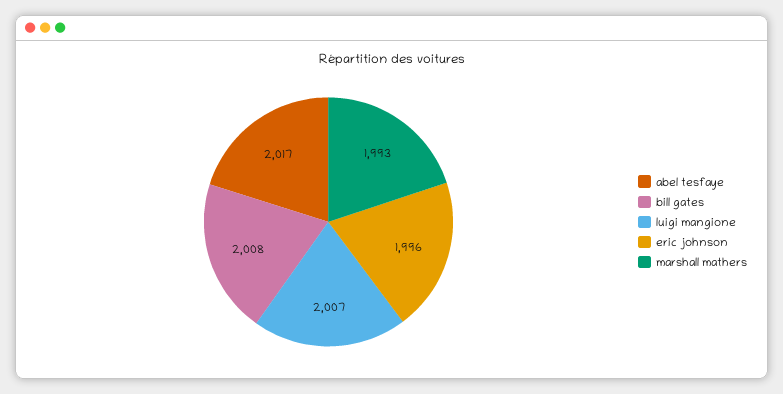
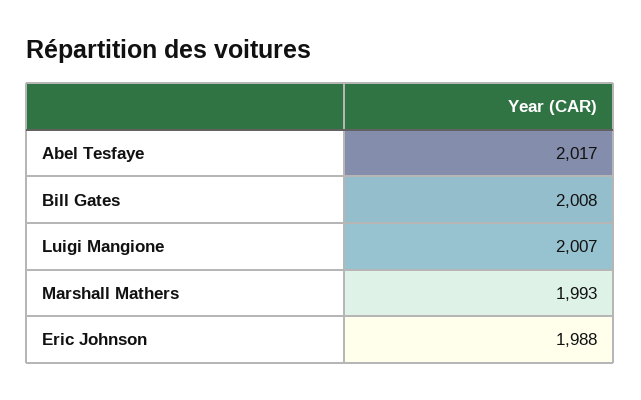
  {
    "abel tesfaye": 2017,
    "bill gates": 2008,
    "luigi mangione": 2007,
-   "eric johnson": 1996,
+   "eric johnson": 1988,
    "marshall mathers": 1993
  }

